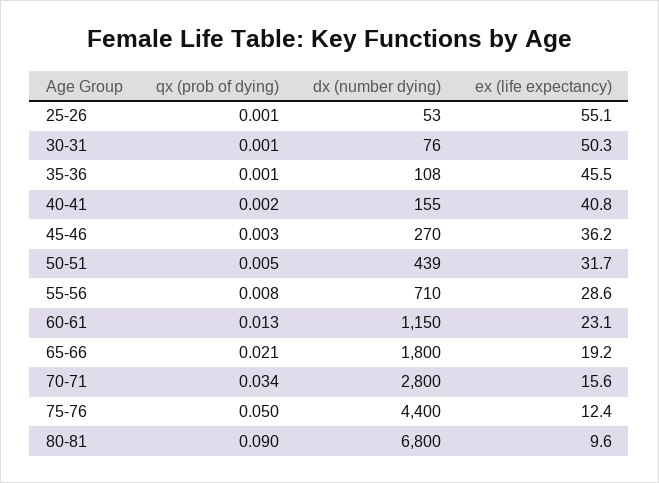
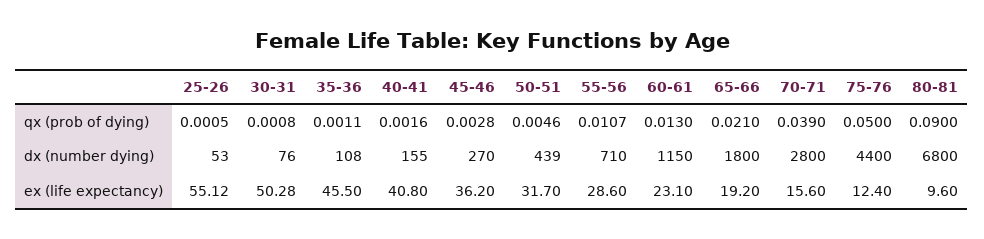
  {
    "qx (prob of dying)": {
      "25-26": 0.0005,
      "30-31": 0.0008,
      "35-36": 0.0011,
      "40-41": 0.0016,
      "45-46": 0.0028,
      "50-51": 0.0046,
-     "55-56": 0.008,
+     "55-56": 0.0107,
      "60-61": 0.013,
      "65-66": 0.021,
-     "70-71": 0.034,
+     "70-71": 0.039,
      "75-76": 0.05,
      "80-81": 0.09
    },
    "dx (number dying)": {
      "25-26": 53,
      "30-31": 76,
      "35-36": 108,
      "40-41": 155,
      "45-46": 270,
      "50-51": 439,
      "55-56": 710,
      "60-61": 1150,
      "65-66": 1800,
      "70-71": 2800,
      "75-76": 4400,
      "80-81": 6800
    },
    "ex (life expectancy)": {
      "25-26": 55.12,
      "30-31": 50.28,
      "35-36": 45.5,
      "40-41": 40.8,
      "45-46": 36.2,
      "50-51": 31.7,
      "55-56": 28.6,
      "60-61": 23.1,
      "65-66": 19.2,
      "70-71": 15.6,
      "75-76": 12.4,
      "80-81": 9.6
    }
  }

